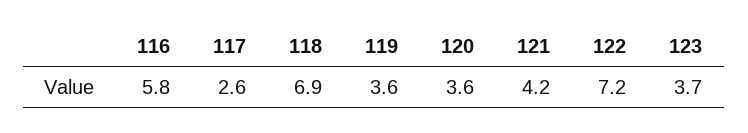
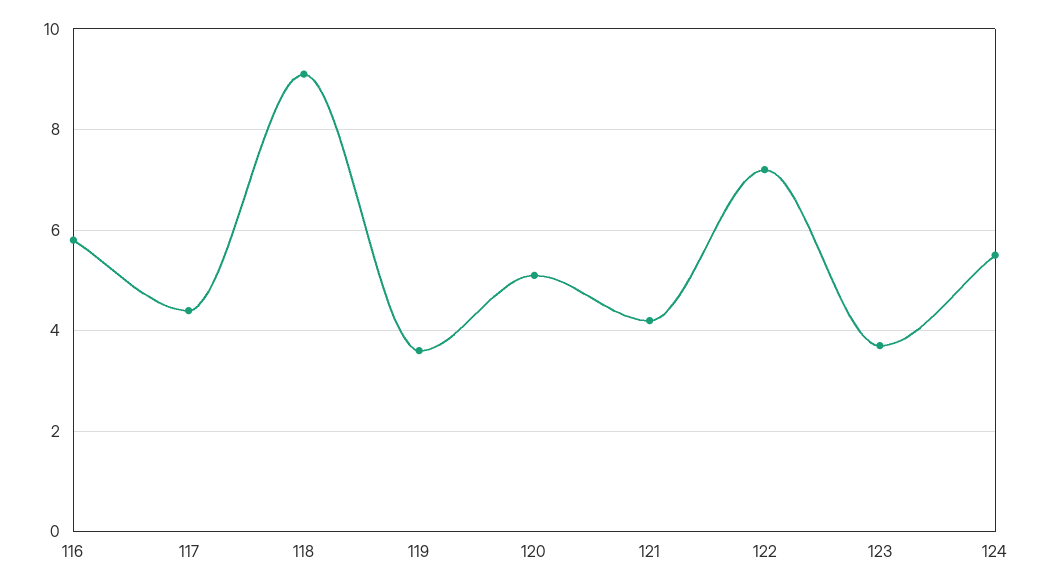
  {
    "116": 5.8,
-   "117": 2.6,
+   "117": 4.5,
-   "118": 6.9,
+   "118": 9,
    "119": 3.6,
-   "120": 3.6,
+   "120": 5,
    "121": 4.2,
    "122": 7.2,
-   "123": 3.7
+   "123": 3.7,
+   "124": 5.5
  }

